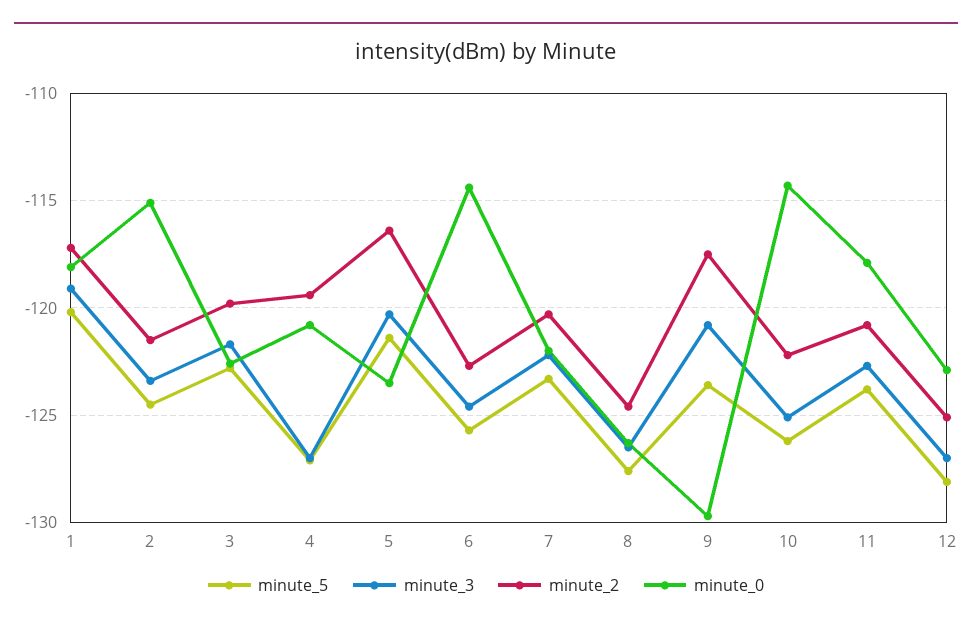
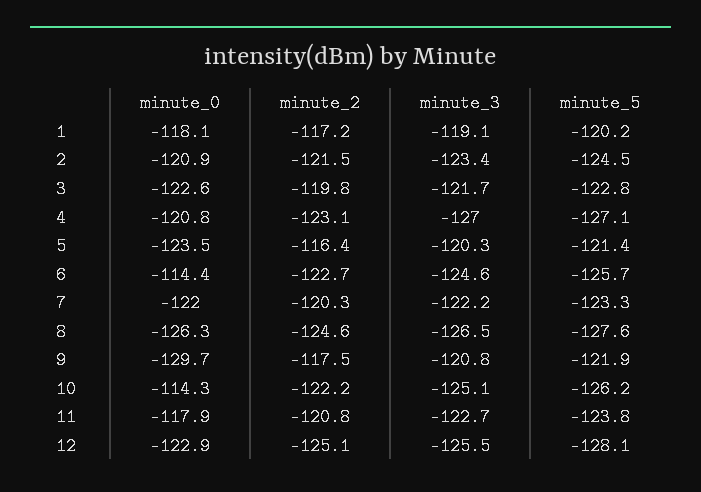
  {
    "minute_5": {
      "1": -120.2,
      "2": -124.5,
      "3": -122.8,
      "4": -127.1,
      "5": -121.4,
      "6": -125.7,
      "7": -123.3,
      "8": -127.6,
-     "9": -123.5,
+     "9": -121.9,
      "10": -126.2,
      "11": -123.8,
      "12": -128.1
    },
    "minute_3": {
      "1": -119.1,
      "2": -123.4,
      "3": -121.7,
      "4": -127,
      "5": -120.3,
      "6": -124.6,
      "7": -122.2,
      "8": -126.5,
      "9": -120.8,
      "10": -125.1,
      "11": -122.7,
-     "12": -127
+     "12": -125.5
    },
    "minute_2": {
      "1": -117.2,
      "2": -121.5,
      "3": -119.8,
-     "4": -119.5,
+     "4": -123.1,
      "5": -116.4,
      "6": -122.7,
      "7": -120.3,
      "8": -124.6,
      "9": -117.5,
      "10": -122.2,
      "11": -120.8,
      "12": -125.1
    },
    "minute_0": {
      "1": -118.1,
-     "2": -115,
+     "2": -120.9,
      "3": -122.6,
      "4": -120.8,
      "5": -123.5,
      "6": -114.4,
      "7": -122,
      "8": -126.3,
      "9": -129.7,
      "10": -114.3,
      "11": -117.9,
      "12": -122.9
    }
  }

